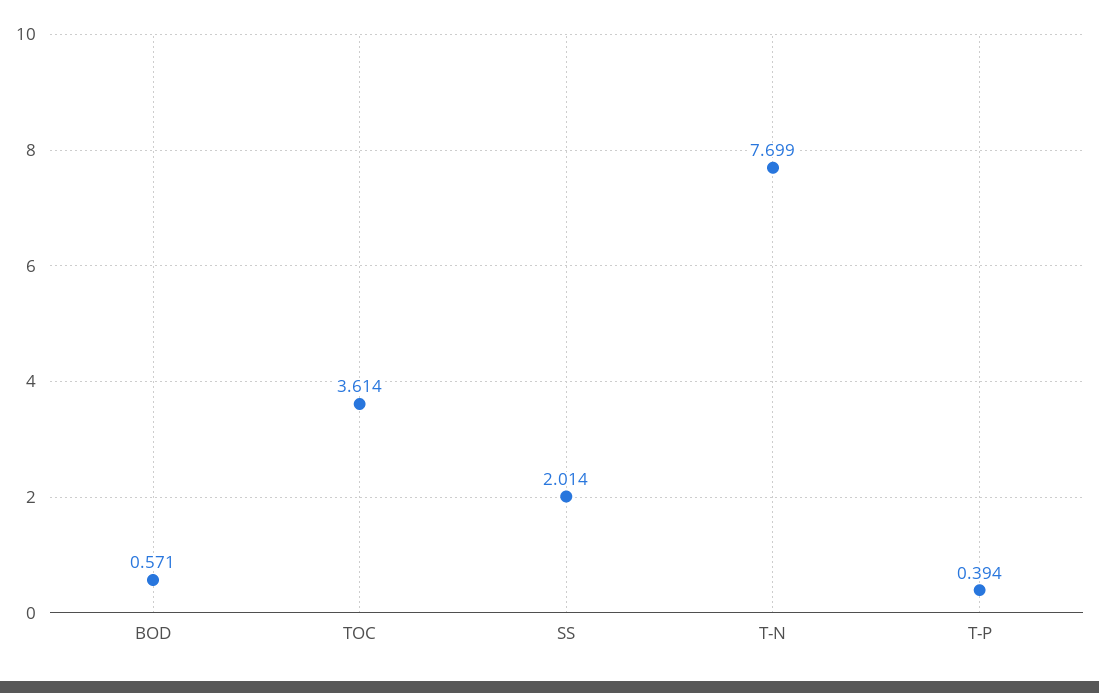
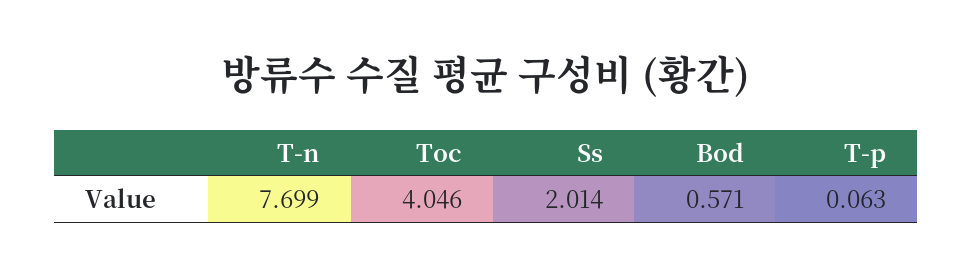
  {
    "BOD": 0.571,
-   "TOC": 3.614,
+   "TOC": 4.046,
    "SS": 2.014,
    "T-N": 7.699,
-   "T-P": 0.394
+   "T-P": 0.063
  }

